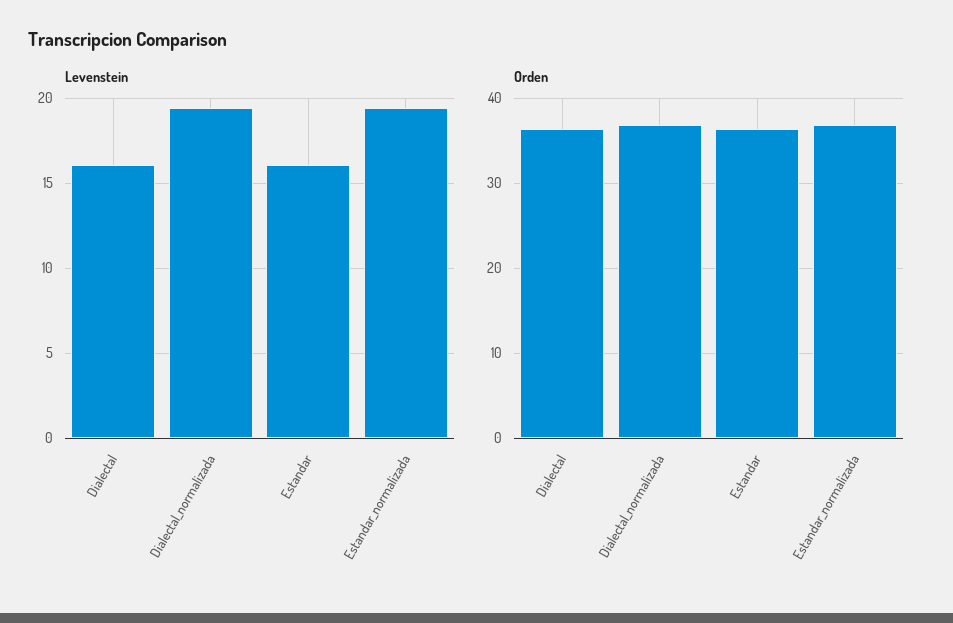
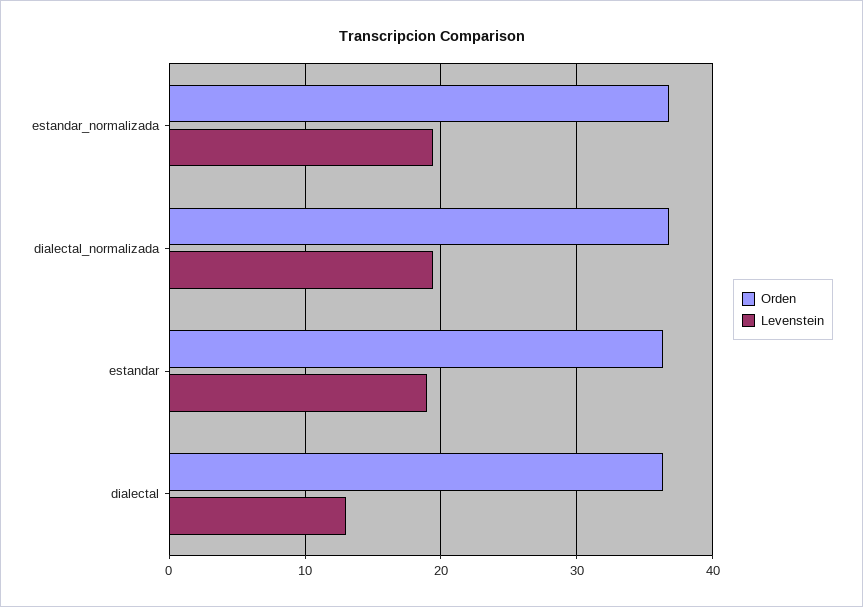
  {
    "Levenstein": {
-     "Dialectal": 16,
+     "Dialectal": 13,
      "Dialectal_normalizada": 19.5,
-     "Estandar": 16,
+     "Estandar": 19,
      "Estandar_normalizada": 19.5
    },
    "Orden": {
      "Dialectal": 36,
      "Dialectal_normalizada": 37,
      "Estandar": 36,
      "Estandar_normalizada": 37
    }
  }

